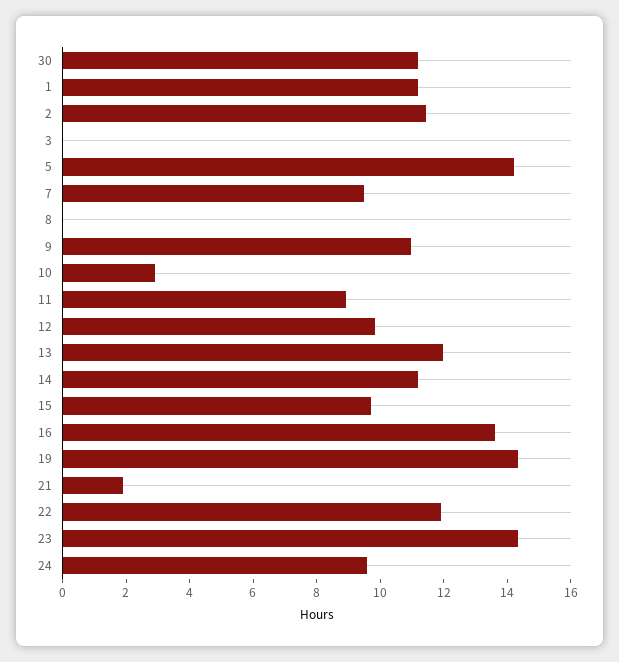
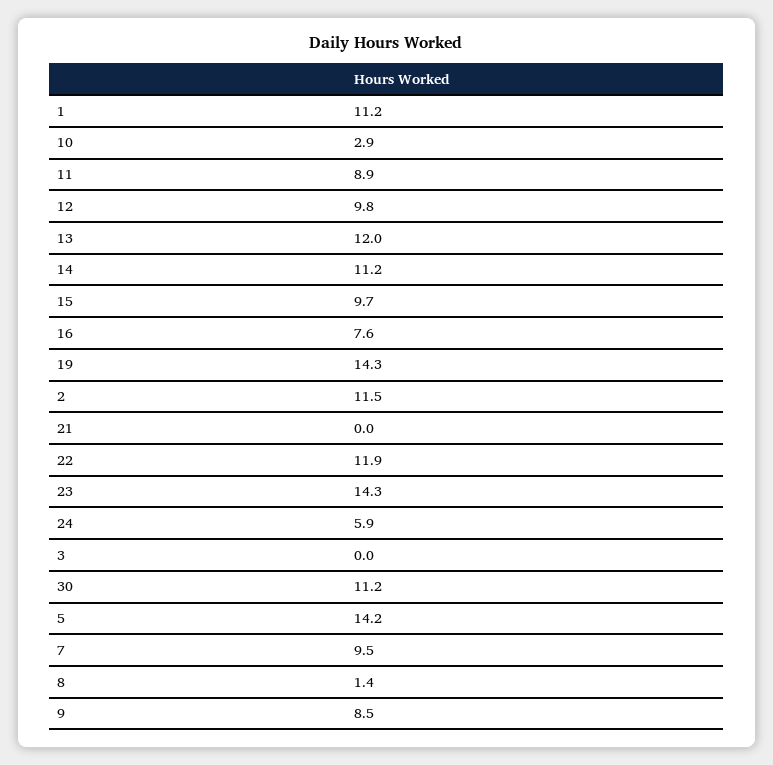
  {
    "30": 11.2,
    "1": 11.2,
    "2": 11.5,
    "3": 0,
    "5": 14.2,
    "7": 9.5,
-   "8": 0,
+   "8": 1.4,
-   "9": 11,
+   "9": 8.5,
    "10": 2.9,
    "11": 8.9,
    "12": 9.8,
    "13": 12,
    "14": 11.2,
    "15": 9.7,
-   "16": 13.5,
+   "16": 7.6,
    "19": 14.3,
-   "21": 2,
+   "21": 0,
    "22": 11.9,
    "23": 14.3,
-   "24": 9.5
+   "24": 5.9
  }

